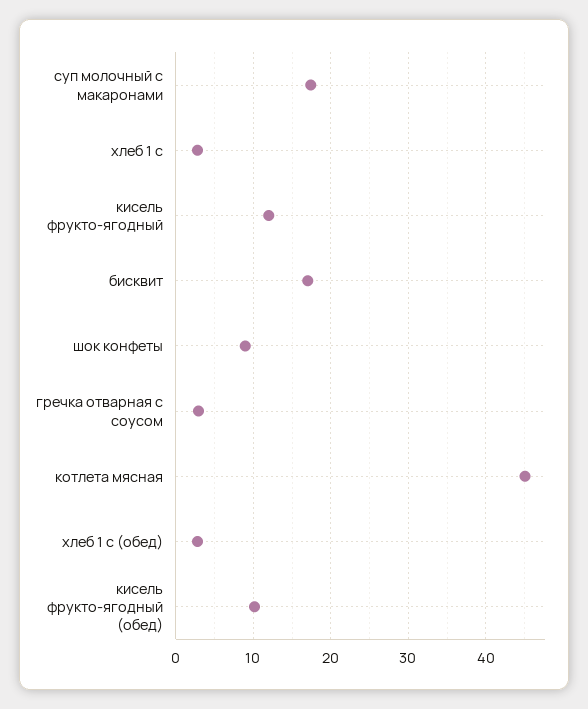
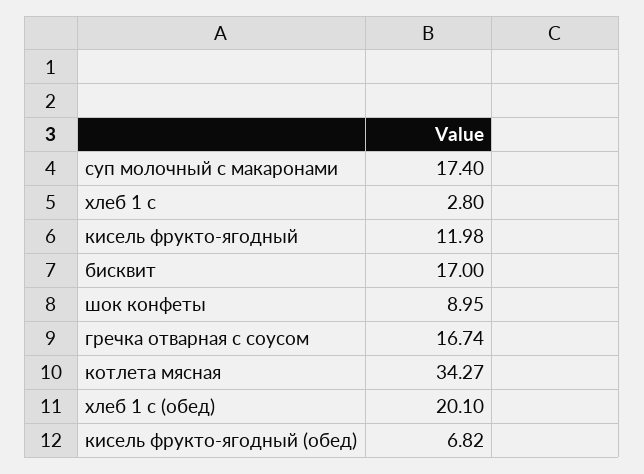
  {
    "суп молочный с макаронами": 17.4,
    "хлеб 1 с": 2.8,
    "кисель фрукто-ягодный": 11.98,
    "бисквит": 17,
    "шок конфеты": 8.95,
-   "гречка отварная с соусом": 3,
+   "гречка отварная с соусом": 16.74,
-   "котлета мясная": 45,
+   "котлета мясная": 34.27,
-   "хлеб 1 с (обед)": 3,
+   "хлеб 1 с (обед)": 20.1,
-   "кисель фрукто-ягодный (обед)": 10
+   "кисель фрукто-ягодный (обед)": 6.82
  }

